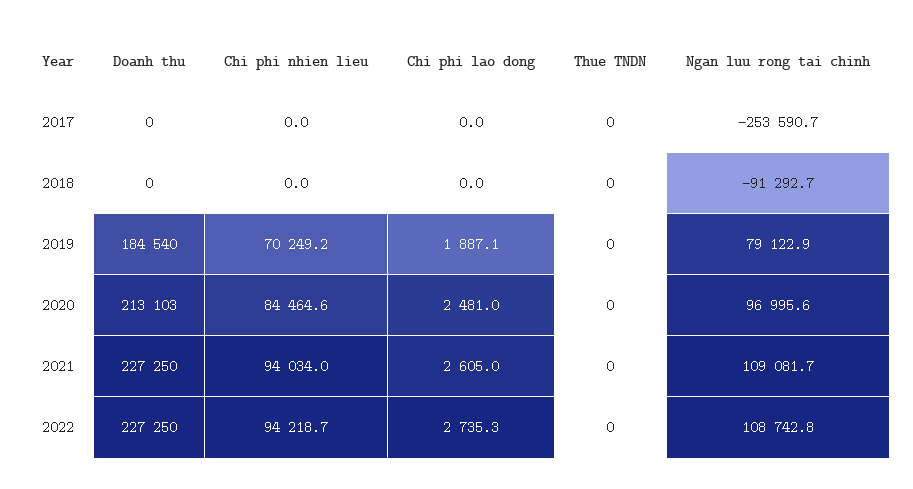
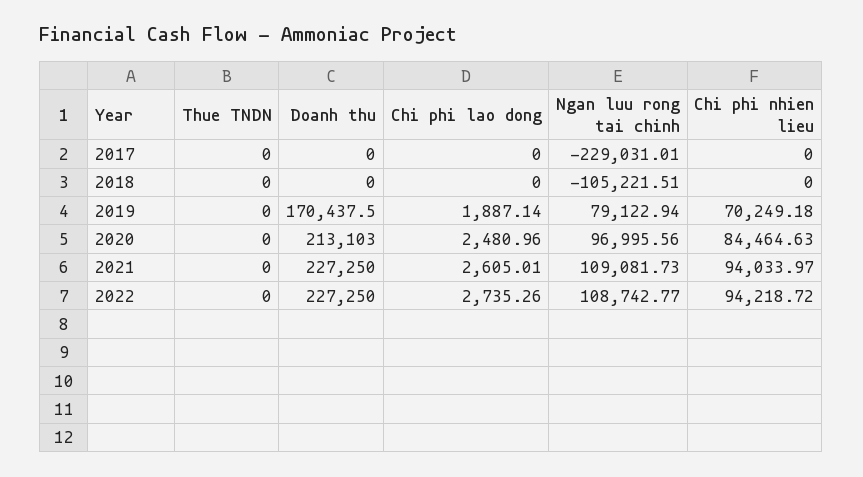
  {
    "Doanh thu": {
      "2017": 0,
      "2018": 0,
-     "2019": 184540,
+     "2019": 170437.5,
      "2020": 213103,
      "2021": 227250,
      "2022": 227250
    },
    "Chi phi nhien lieu": {
      "2017": 0,
      "2018": 0,
      "2019": 70249.18,
      "2020": 84464.63,
      "2021": 94033.97,
      "2022": 94218.72
    },
    "Chi phi lao dong": {
      "2017": 0,
      "2018": 0,
      "2019": 1887.14,
      "2020": 2480.96,
      "2021": 2605.01,
      "2022": 2735.26
    },
    "Thue TNDN": {
      "2017": 0,
      "2018": 0,
      "2019": 0,
      "2020": 0,
      "2021": 0,
      "2022": 0
    },
    "Ngan luu rong tai chinh": {
-     "2017": -253590.7,
+     "2017": -229031.01,
-     "2018": -91292.7,
+     "2018": -105221.51,
      "2019": 79122.94,
      "2020": 96995.56,
      "2021": 109081.73,
      "2022": 108742.77
    }
  }

